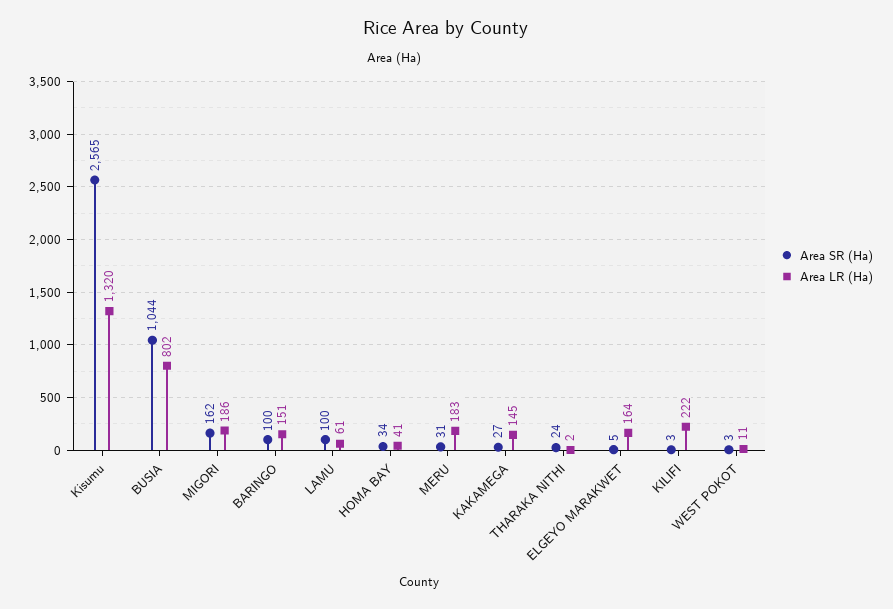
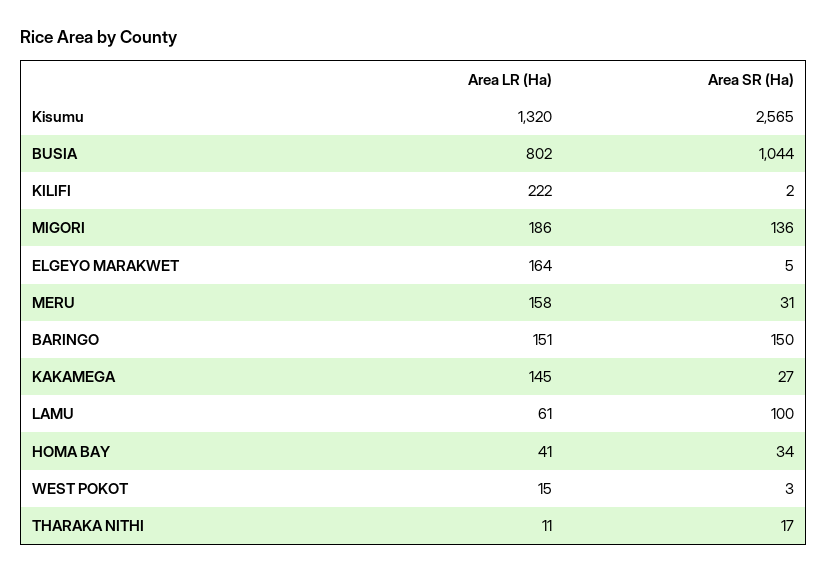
  {
    "Area SR (Ha)": {
      "Kisumu": 2565,
      "BUSIA": 1044,
-     "MIGORI": 162,
+     "MIGORI": 136,
-     "BARINGO": 100,
+     "BARINGO": 150,
      "LAMU": 100,
      "HOMA BAY": 34,
      "MERU": 31,
      "KAKAMEGA": 27,
-     "THARAKA NITHI": 24,
+     "THARAKA NITHI": 17,
      "ELGEYO MARAKWET": 5,
-     "KILIFI": 3,
+     "KILIFI": 2,
      "WEST POKOT": 3
    },
    "Area LR (Ha)": {
      "Kisumu": 1320,
      "BUSIA": 802,
      "MIGORI": 186,
      "BARINGO": 151,
      "LAMU": 61,
      "HOMA BAY": 41,
-     "MERU": 183,
+     "MERU": 158,
      "KAKAMEGA": 145,
-     "THARAKA NITHI": 2,
+     "THARAKA NITHI": 11,
      "ELGEYO MARAKWET": 164,
      "KILIFI": 222,
-     "WEST POKOT": 11
+     "WEST POKOT": 15
    }
  }

